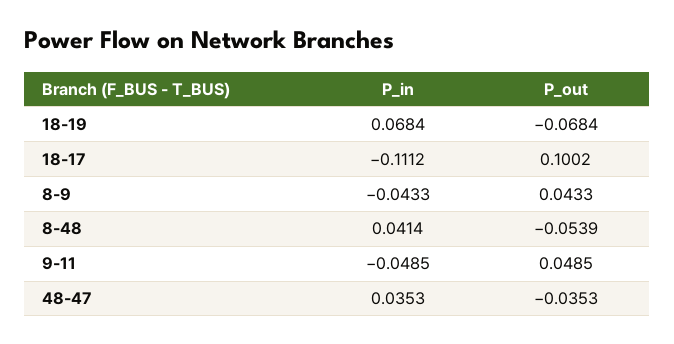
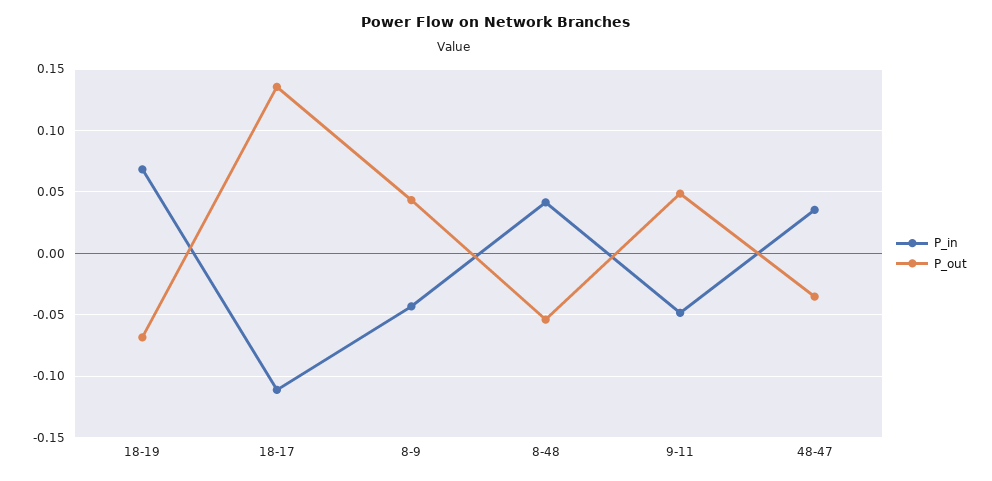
  {
    "P_in": {
      "18-19": 0.0684,
      "18-17": -0.1112,
      "8-9": -0.0433,
      "8-48": 0.0414,
      "9-11": -0.0485,
      "48-47": 0.0353
    },
    "P_out": {
      "18-19": -0.0684,
-     "18-17": 0.1002,
+     "18-17": 0.135,
      "8-9": 0.0433,
      "8-48": -0.0539,
      "9-11": 0.0485,
      "48-47": -0.0353
    }
  }

